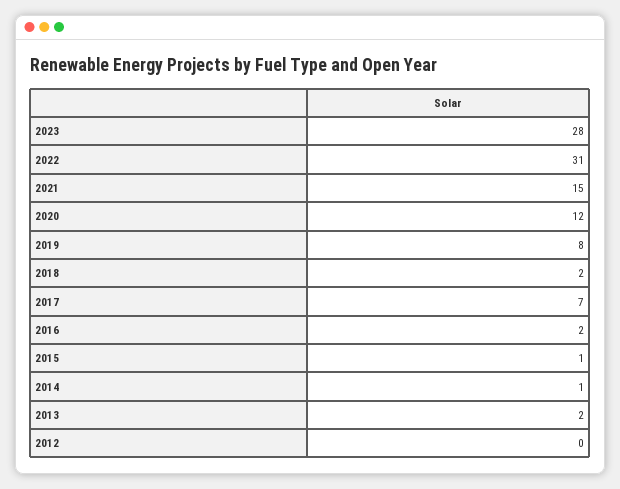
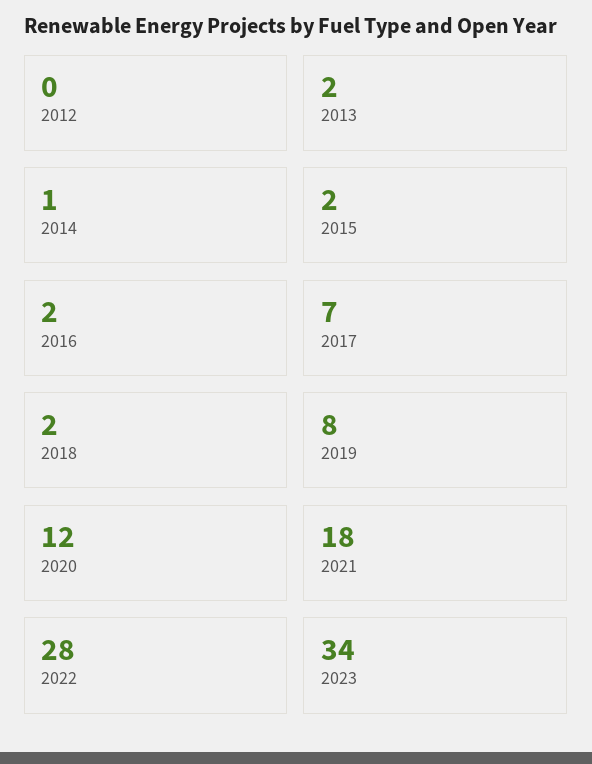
  {
-   "2023": 28,
+   "2023": 34,
-   "2022": 31,
+   "2022": 28,
-   "2021": 15,
+   "2021": 18,
    "2020": 12,
    "2019": 8,
    "2018": 2,
    "2017": 7,
    "2016": 2,
-   "2015": 1,
+   "2015": 2,
    "2014": 1,
    "2013": 2,
    "2012": 0
  }

